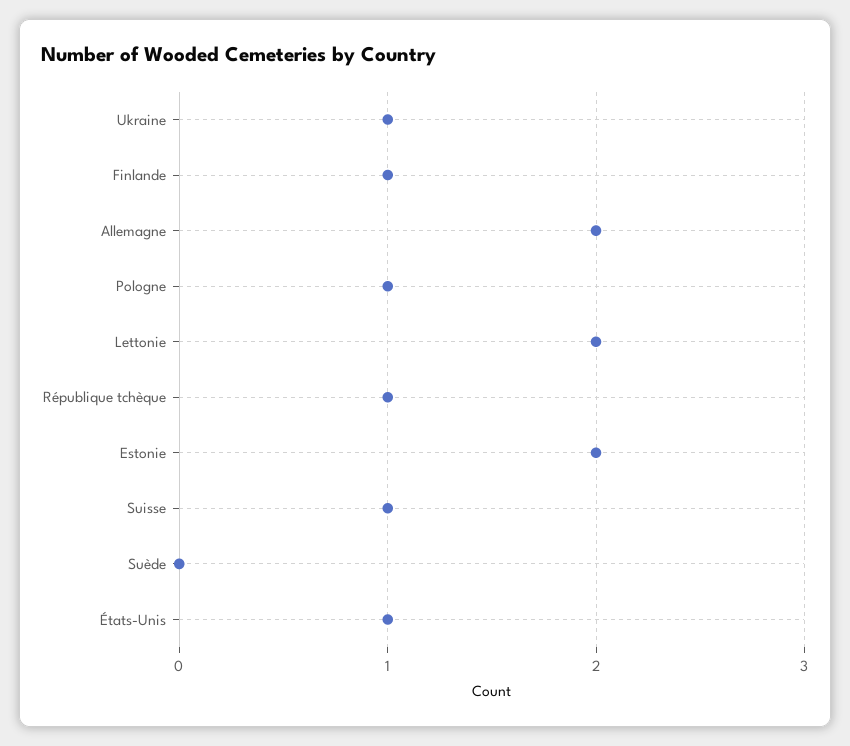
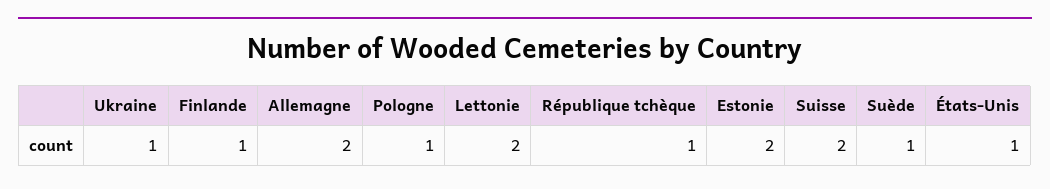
  {
    "Ukraine": 1,
    "Finlande": 1,
    "Allemagne": 2,
    "Pologne": 1,
    "Lettonie": 2,
    "République tchèque": 1,
    "Estonie": 2,
-   "Suisse": 1,
+   "Suisse": 2,
-   "Suède": 0,
+   "Suède": 1,
    "États-Unis": 1
  }

